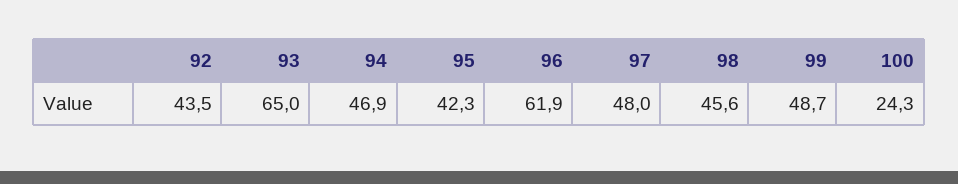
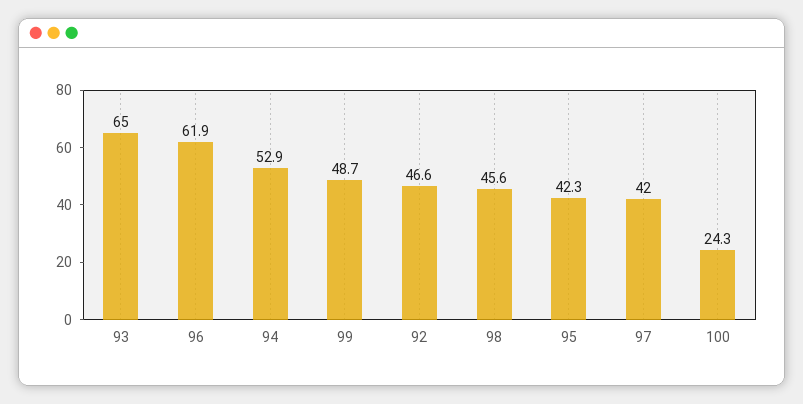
  {
-   "92": 43.5,
+   "92": 46.6,
    "93": 65,
-   "94": 46.9,
+   "94": 52.9,
    "95": 42.3,
    "96": 61.9,
-   "97": 48,
+   "97": 42,
    "98": 45.6,
    "99": 48.7,
    "100": 24.3
  }

